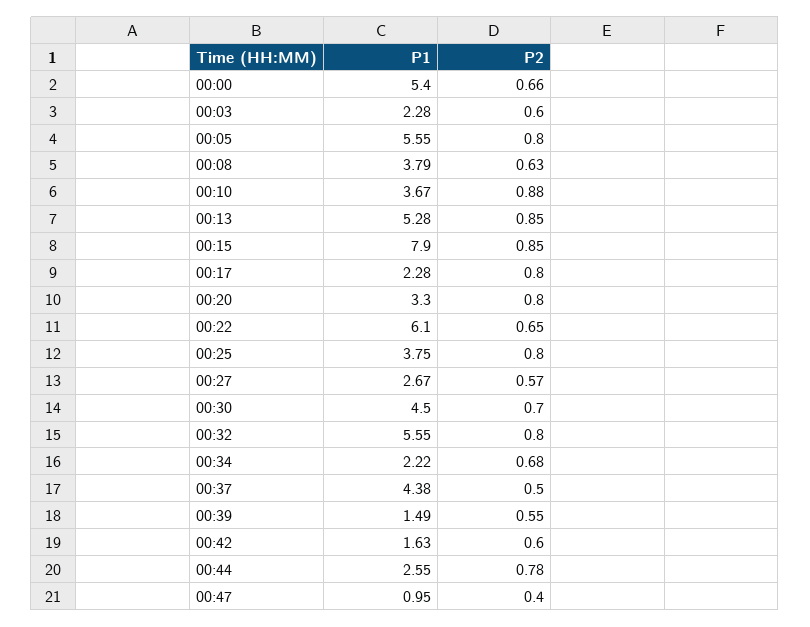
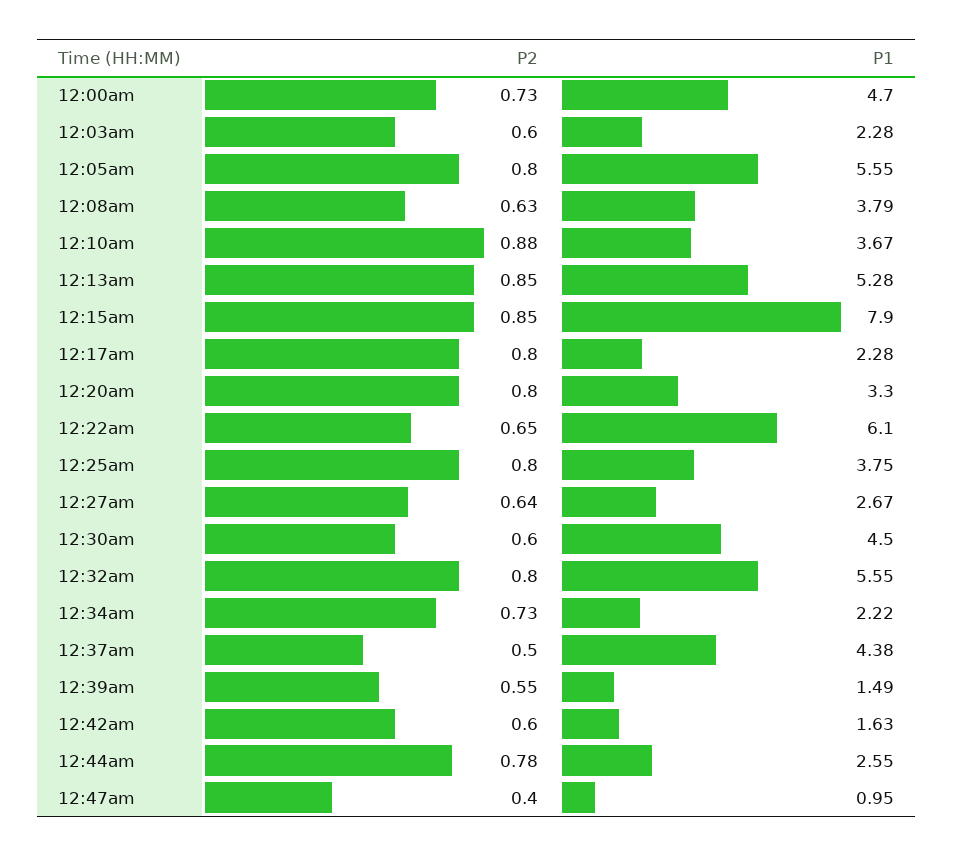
  {
    "P1": {
-     "00:00": 5.4,
+     "00:00": 4.7,
      "00:03": 2.28,
      "00:05": 5.55,
      "00:08": 3.79,
      "00:10": 3.67,
      "00:13": 5.28,
      "00:15": 7.9,
      "00:17": 2.28,
      "00:20": 3.3,
      "00:22": 6.1,
      "00:25": 3.75,
      "00:27": 2.67,
      "00:30": 4.5,
      "00:32": 5.55,
      "00:34": 2.22,
      "00:37": 4.38,
      "00:39": 1.49,
      "00:42": 1.63,
      "00:44": 2.55,
      "00:47": 0.95
    },
    "P2": {
-     "00:00": 0.66,
+     "00:00": 0.73,
      "00:03": 0.6,
      "00:05": 0.8,
      "00:08": 0.63,
      "00:10": 0.88,
      "00:13": 0.85,
      "00:15": 0.85,
      "00:17": 0.8,
      "00:20": 0.8,
      "00:22": 0.65,
      "00:25": 0.8,
-     "00:27": 0.57,
+     "00:27": 0.64,
-     "00:30": 0.7,
+     "00:30": 0.6,
      "00:32": 0.8,
-     "00:34": 0.68,
+     "00:34": 0.73,
      "00:37": 0.5,
      "00:39": 0.55,
      "00:42": 0.6,
      "00:44": 0.78,
      "00:47": 0.4
    }
  }

